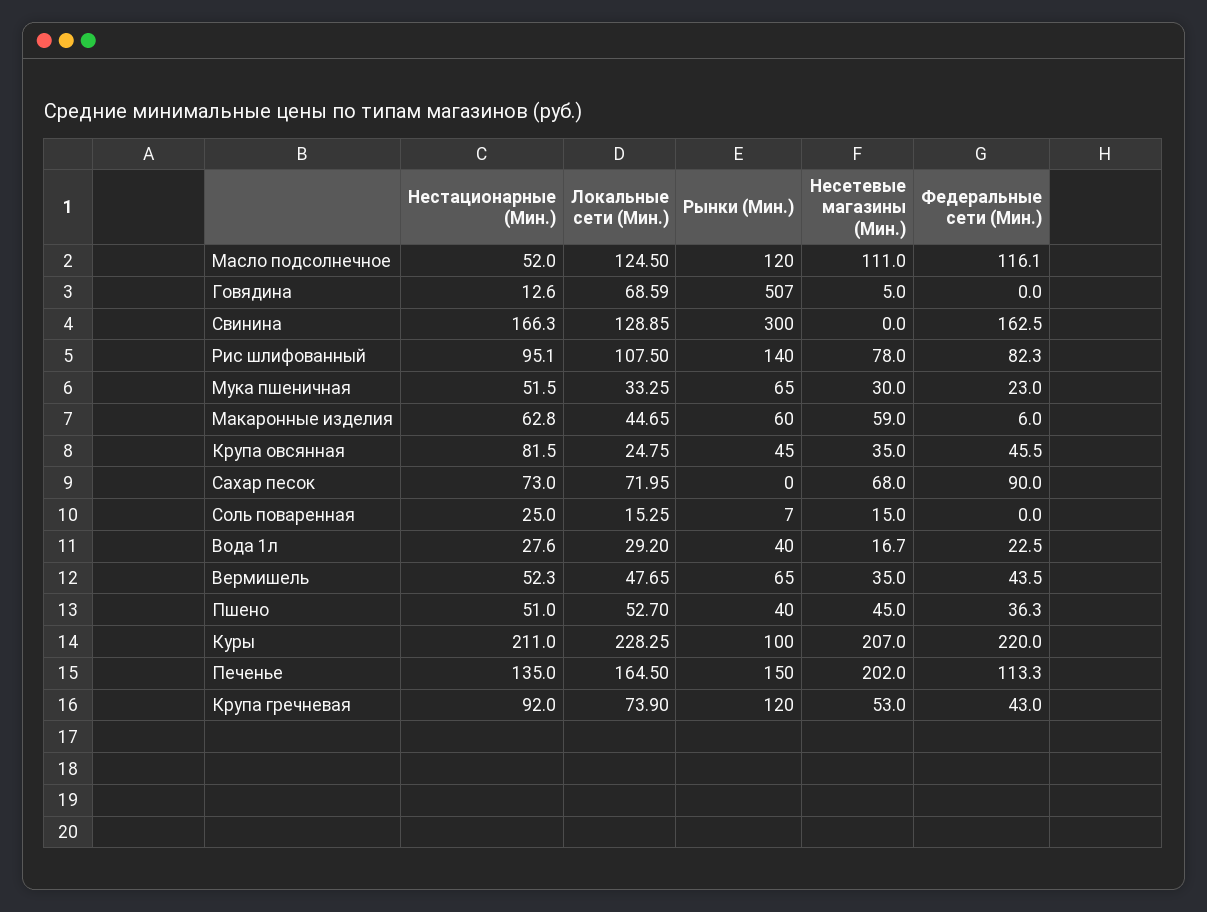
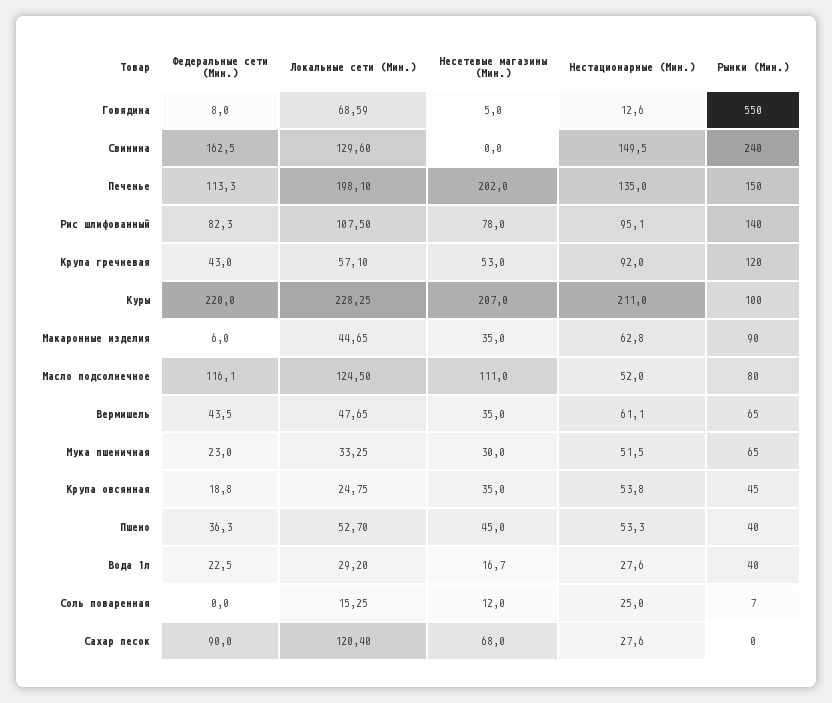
  {
    "Нестационарные (Мин.)": {
      "Масло подсолнечное": 52,
      "Говядина": 12.6,
-     "Свинина": 166.3,
+     "Свинина": 149.5,
      "Рис шлифованный": 95.1,
      "Мука пшеничная": 51.5,
      "Макаронные изделия": 62.8,
-     "Крупа овсянная": 81.5,
+     "Крупа овсянная": 53.8,
-     "Сахар песок": 73,
+     "Сахар песок": 27.6,
      "Соль поваренная": 25,
      "Вода 1л": 27.6,
-     "Вермишель": 52.3,
+     "Вермишель": 61.1,
-     "Пшено": 51,
+     "Пшено": 53.3,
      "Куры": 211,
      "Печенье": 135,
      "Крупа гречневая": 92
    },
    "Локальные сети (Мин.)": {
      "Масло подсолнечное": 124.5,
      "Говядина": 68.59,
-     "Свинина": 128.85,
+     "Свинина": 129.6,
      "Рис шлифованный": 107.5,
      "Мука пшеничная": 33.25,
      "Макаронные изделия": 44.65,
      "Крупа овсянная": 24.75,
-     "Сахар песок": 71.95,
+     "Сахар песок": 120.4,
      "Соль поваренная": 15.25,
      "Вода 1л": 29.2,
      "Вермишель": 47.65,
      "Пшено": 52.7,
      "Куры": 228.25,
-     "Печенье": 164.5,
+     "Печенье": 198.1,
-     "Крупа гречневая": 73.9
+     "Крупа гречневая": 57.1
    },
    "Рынки (Мин.)": {
-     "Масло подсолнечное": 120,
+     "Масло подсолнечное": 80,
-     "Говядина": 507,
+     "Говядина": 550,
-     "Свинина": 300,
+     "Свинина": 240,
      "Рис шлифованный": 140,
      "Мука пшеничная": 65,
-     "Макаронные изделия": 60,
+     "Макаронные изделия": 90,
      "Крупа овсянная": 45,
      "Сахар песок": 0,
      "Соль поваренная": 7,
      "Вода 1л": 40,
      "Вермишель": 65,
      "Пшено": 40,
      "Куры": 100,
      "Печенье": 150,
      "Крупа гречневая": 120
    },
    "Несетевые магазины (Мин.)": {
      "Масло подсолнечное": 111,
      "Говядина": 5,
      "Свинина": 0,
      "Рис шлифованный": 78,
      "Мука пшеничная": 30,
-     "Макаронные изделия": 59,
+     "Макаронные изделия": 35,
      "Крупа овсянная": 35,
      "Сахар песок": 68,
-     "Соль поваренная": 15,
+     "Соль поваренная": 12,
      "Вода 1л": 16.7,
      "Вермишель": 35,
      "Пшено": 45,
      "Куры": 207,
      "Печенье": 202,
      "Крупа гречневая": 53
    },
    "Федеральные сети (Мин.)": {
      "Масло подсолнечное": 116.1,
-     "Говядина": 0,
+     "Говядина": 8,
      "Свинина": 162.5,
      "Рис шлифованный": 82.3,
      "Мука пшеничная": 23,
      "Макаронные изделия": 6,
-     "Крупа овсянная": 45.5,
+     "Крупа овсянная": 18.8,
      "Сахар песок": 90,
      "Соль поваренная": 0,
      "Вода 1л": 22.5,
      "Вермишель": 43.5,
      "Пшено": 36.3,
      "Куры": 220,
      "Печенье": 113.3,
      "Крупа гречневая": 43
    }
  }

